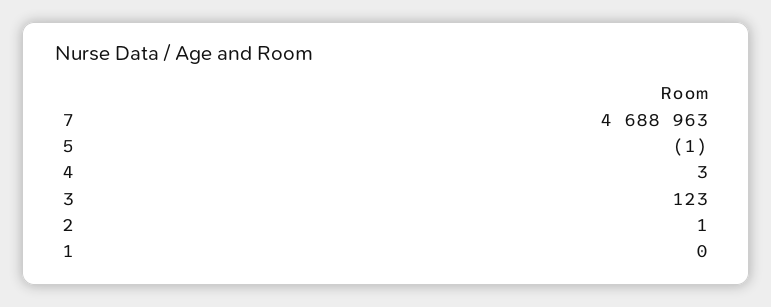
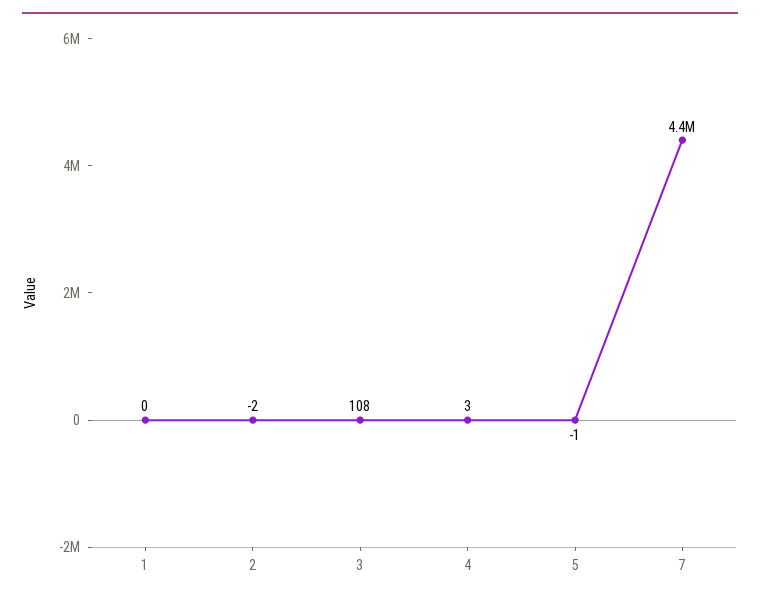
  {
-   "7": 4688963,
+   "7": 4400000,
    "5": -1,
    "4": 3,
-   "3": 123,
+   "3": 108,
-   "2": 1,
+   "2": -2,
    "1": 0
  }

